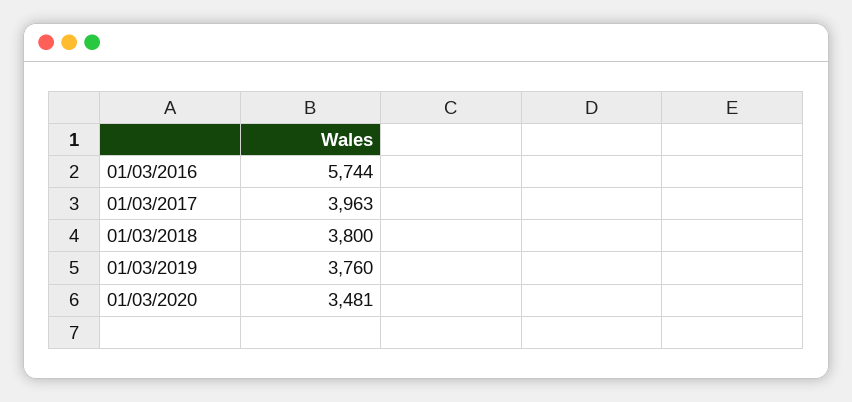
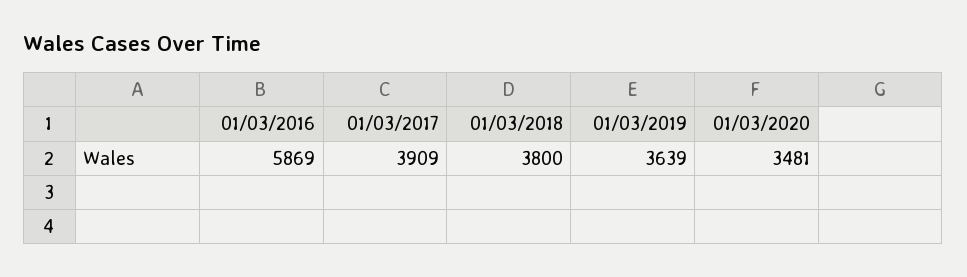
  {
-   "01/03/2016": 5744,
+   "01/03/2016": 5869,
-   "01/03/2017": 3963,
+   "01/03/2017": 3909,
    "01/03/2018": 3800,
-   "01/03/2019": 3760,
+   "01/03/2019": 3639,
    "01/03/2020": 3481
  }

